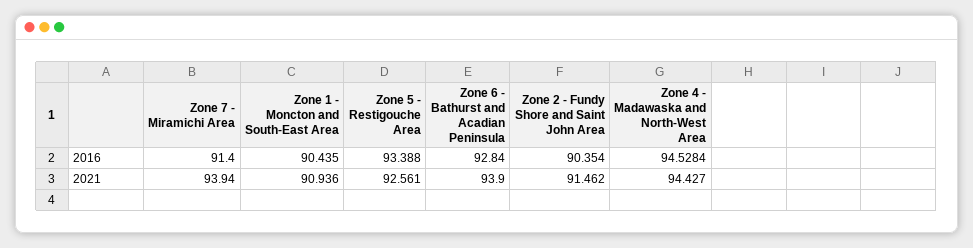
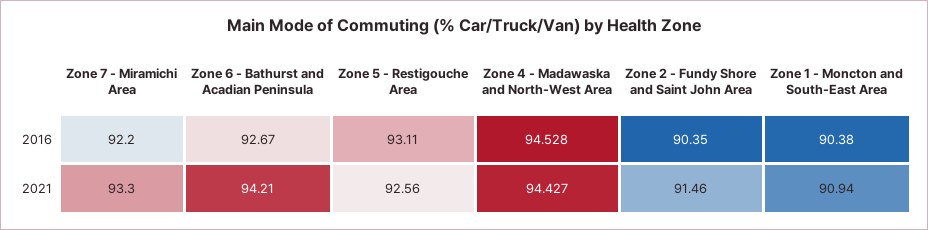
  {
    "Zone 7 - Miramichi Area": {
-     "2016": 91.4,
+     "2016": 92.2,
-     "2021": 93.94
+     "2021": 93.3
    },
    "Zone 1 - Moncton and South-East Area": {
-     "2016": 90.435,
+     "2016": 90.38,
      "2021": 90.936
    },
    "Zone 5 - Restigouche Area": {
-     "2016": 93.388,
+     "2016": 93.11,
      "2021": 92.561
    },
    "Zone 6 - Bathurst and Acadian Peninsula": {
-     "2016": 92.84,
+     "2016": 92.67,
-     "2021": 93.9
+     "2021": 94.21
    },
    "Zone 2 - Fundy Shore and Saint John Area": {
      "2016": 90.354,
      "2021": 91.462
    },
    "Zone 4 - Madawaska and North-West Area": {
      "2016": 94.5284,
      "2021": 94.427
    }
  }

